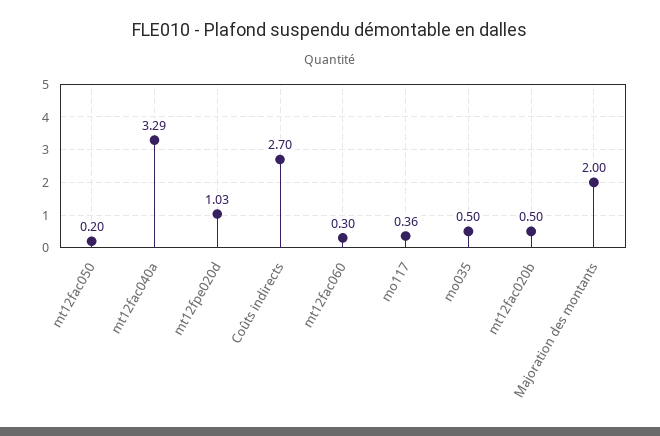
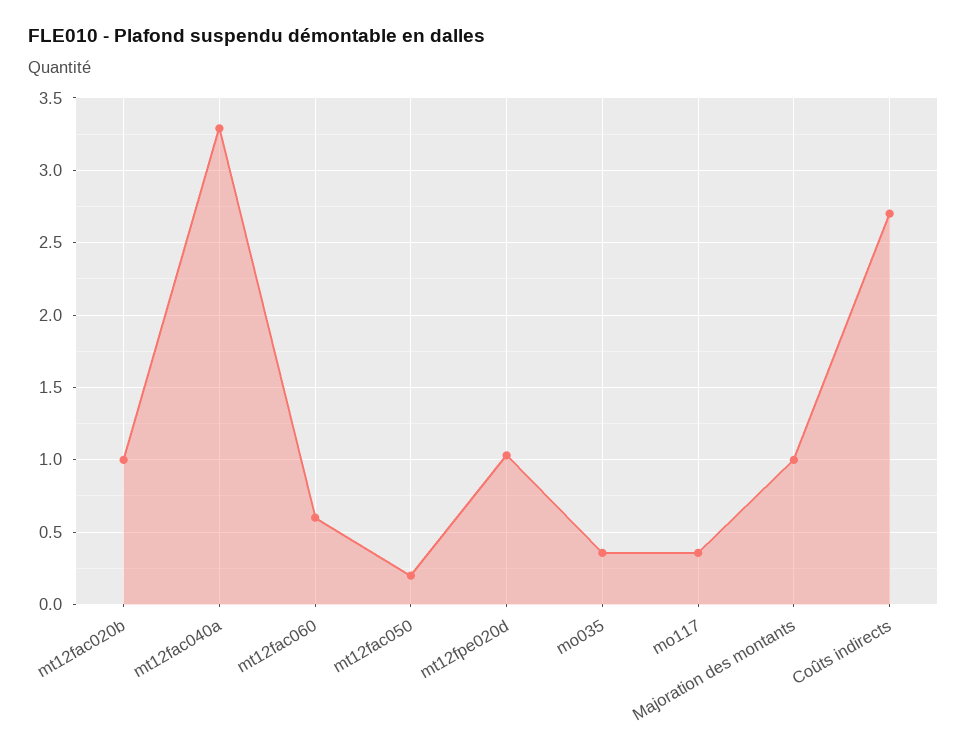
  {
    "mt12fac050": 0.2,
    "mt12fac040a": 3.29,
    "mt12fpe020d": 1.03,
    "Coûts indirects": 2.7,
-   "mt12fac060": 0.3,
+   "mt12fac060": 0.6,
    "mo117": 0.36,
-   "mo035": 0.5,
+   "mo035": 0.35,
-   "mt12fac020b": 0.5,
+   "mt12fac020b": 1,
-   "Majoration des montants": 2
+   "Majoration des montants": 1
  }

